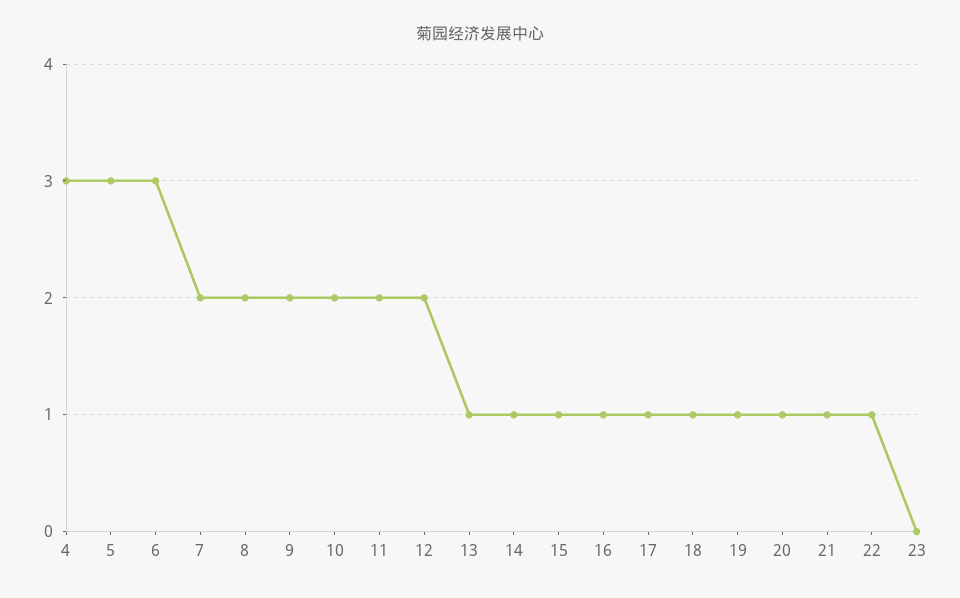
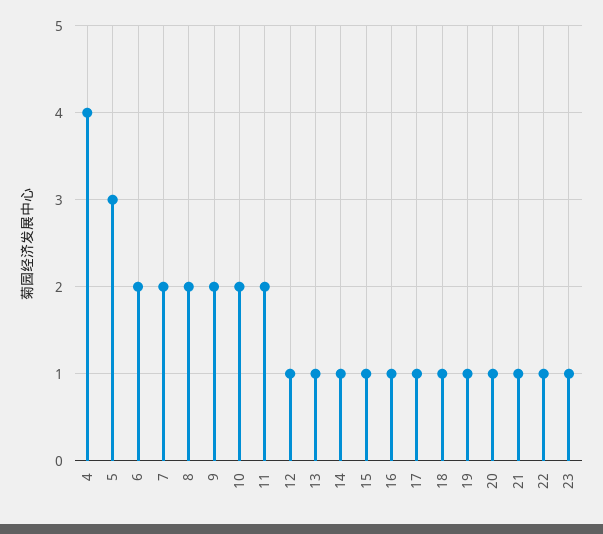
  {
-   "4": 3,
+   "4": 4,
    "5": 3,
-   "6": 3,
+   "6": 2,
    "7": 2,
    "8": 2,
    "9": 2,
    "10": 2,
    "11": 2,
-   "12": 2,
+   "12": 1,
    "13": 1,
    "14": 1,
    "15": 1,
    "16": 1,
    "17": 1,
    "18": 1,
    "19": 1,
    "20": 1,
    "21": 1,
    "22": 1,
-   "23": 0
+   "23": 1
  }

